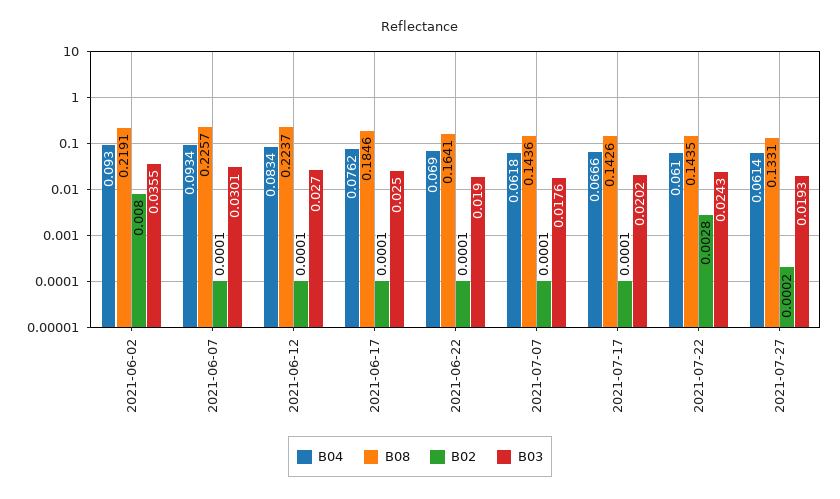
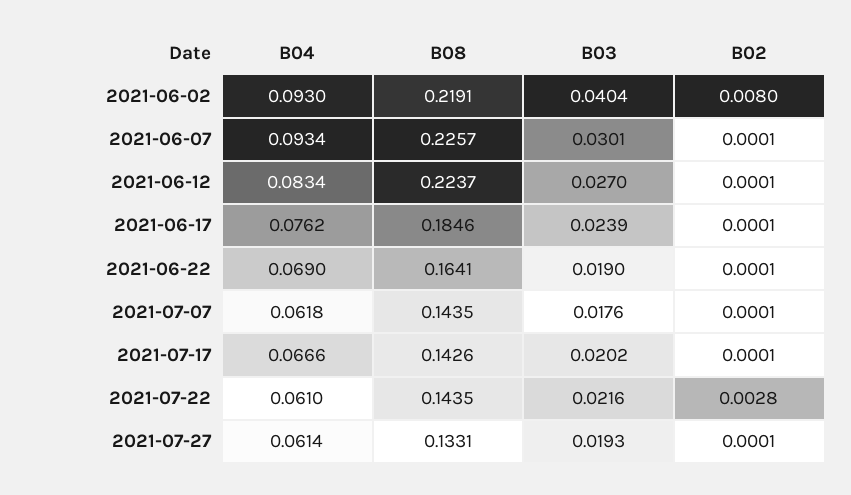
  {
    "B04": {
      "2021-06-02": 0.093,
      "2021-06-07": 0.0934,
      "2021-06-12": 0.0834,
      "2021-06-17": 0.0762,
      "2021-06-22": 0.069,
      "2021-07-07": 0.0618,
      "2021-07-17": 0.0666,
      "2021-07-22": 0.061,
      "2021-07-27": 0.0614
    },
    "B08": {
      "2021-06-02": 0.2191,
      "2021-06-07": 0.2257,
      "2021-06-12": 0.2237,
      "2021-06-17": 0.1846,
      "2021-06-22": 0.1641,
-     "2021-07-07": 0.1436,
+     "2021-07-07": 0.1435,
      "2021-07-17": 0.1426,
      "2021-07-22": 0.1435,
      "2021-07-27": 0.1331
    },
    "B02": {
      "2021-06-02": 0.008,
      "2021-06-07": 0.0001,
      "2021-06-12": 0.0001,
      "2021-06-17": 0.0001,
      "2021-06-22": 0.0001,
      "2021-07-07": 0.0001,
      "2021-07-17": 0.0001,
      "2021-07-22": 0.0028,
-     "2021-07-27": 0.0002
+     "2021-07-27": 0.0001
    },
    "B03": {
-     "2021-06-02": 0.0355,
+     "2021-06-02": 0.0404,
      "2021-06-07": 0.0301,
      "2021-06-12": 0.027,
-     "2021-06-17": 0.025,
+     "2021-06-17": 0.0239,
      "2021-06-22": 0.019,
      "2021-07-07": 0.0176,
      "2021-07-17": 0.0202,
-     "2021-07-22": 0.0243,
+     "2021-07-22": 0.0216,
      "2021-07-27": 0.0193
    }
  }

